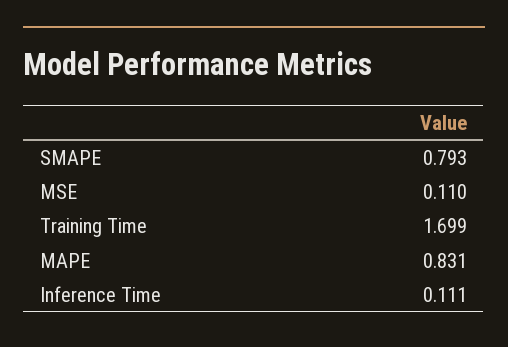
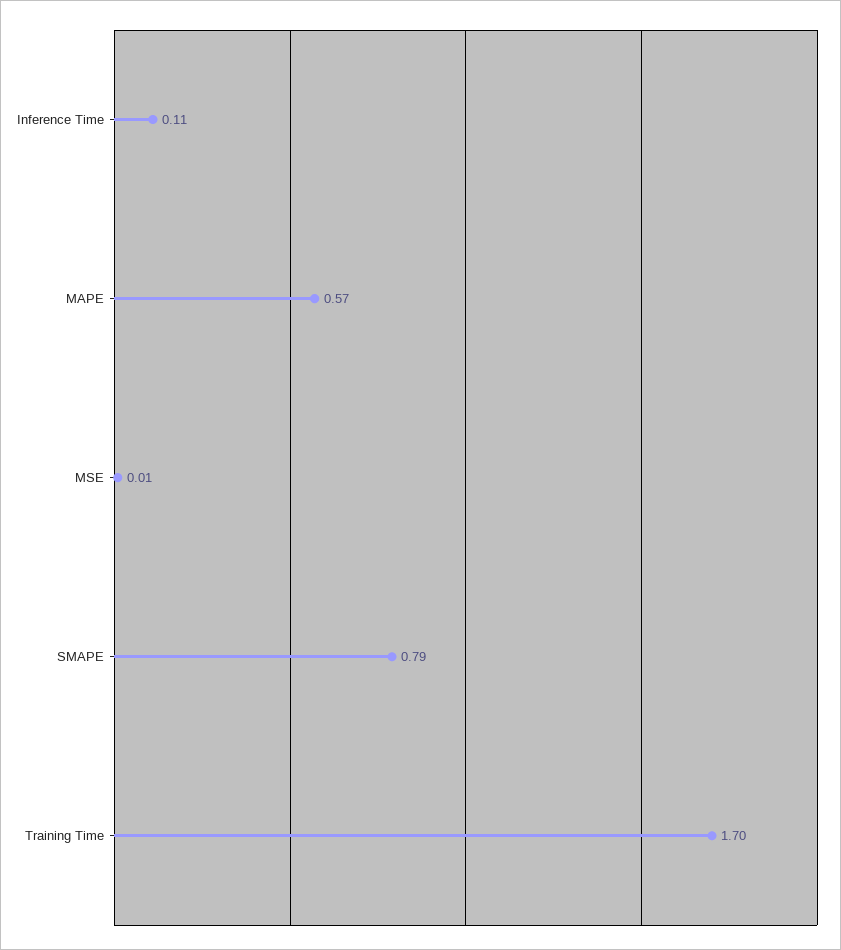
  {
    "SMAPE": 0.793,
-   "MSE": 0.11,
+   "MSE": 0.01,
    "Training Time": 1.699,
-   "MAPE": 0.831,
+   "MAPE": 0.57,
    "Inference Time": 0.111
  }

